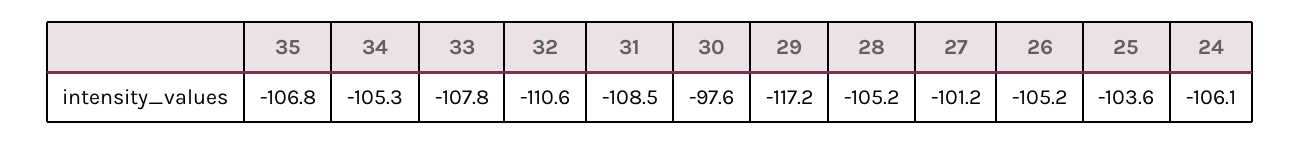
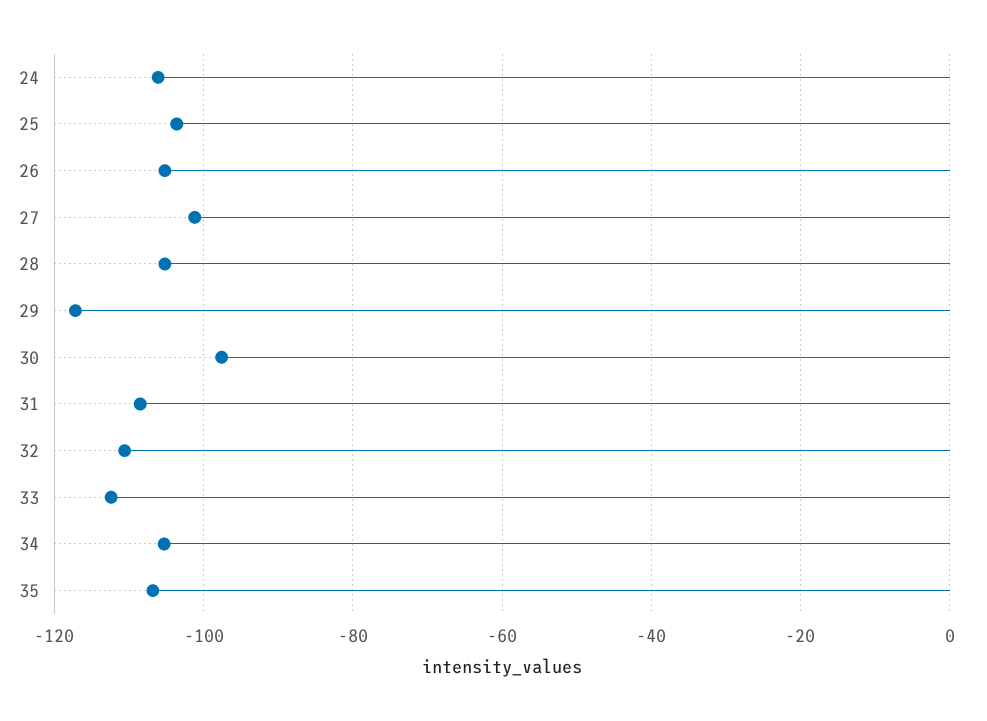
  {
    "35": -106.8,
    "34": -105.3,
-   "33": -107.8,
+   "33": -112,
    "32": -110.6,
    "31": -108.5,
    "30": -97.6,
    "29": -117.2,
    "28": -105.2,
    "27": -101.2,
    "26": -105.2,
    "25": -103.6,
    "24": -106.1
  }

